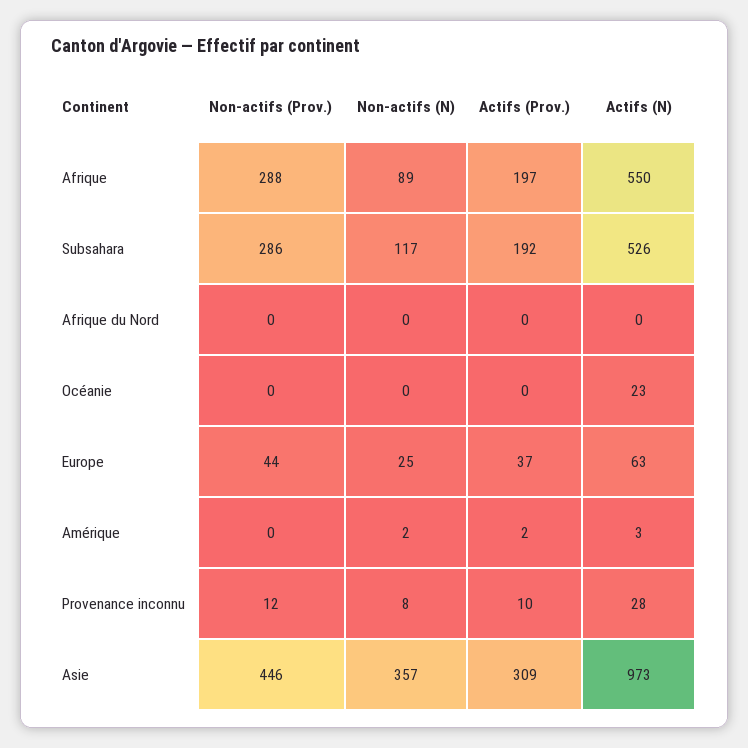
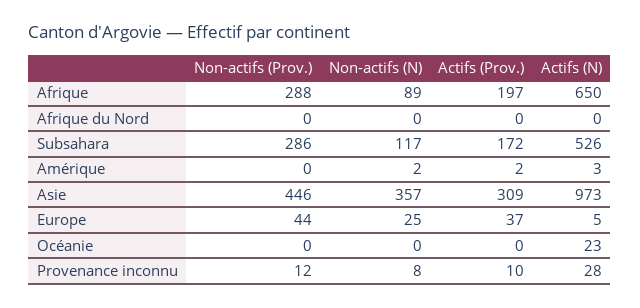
  {
    "Non-actifs (Prov.)": {
      "Afrique": 288,
      "Subsahara": 286,
      "Afrique du Nord": 0,
      "Océanie": 0,
      "Europe": 44,
      "Amérique": 0,
      "Provenance inconnu": 12,
      "Asie": 446
    },
    "Non-actifs (N)": {
      "Afrique": 89,
      "Subsahara": 117,
      "Afrique du Nord": 0,
      "Océanie": 0,
      "Europe": 25,
      "Amérique": 2,
      "Provenance inconnu": 8,
      "Asie": 357
    },
    "Actifs (Prov.)": {
      "Afrique": 197,
-     "Subsahara": 192,
+     "Subsahara": 172,
      "Afrique du Nord": 0,
      "Océanie": 0,
      "Europe": 37,
      "Amérique": 2,
      "Provenance inconnu": 10,
      "Asie": 309
    },
    "Actifs (N)": {
-     "Afrique": 550,
+     "Afrique": 650,
      "Subsahara": 526,
      "Afrique du Nord": 0,
      "Océanie": 23,
-     "Europe": 63,
+     "Europe": 5,
      "Amérique": 3,
      "Provenance inconnu": 28,
      "Asie": 973
    }
  }

